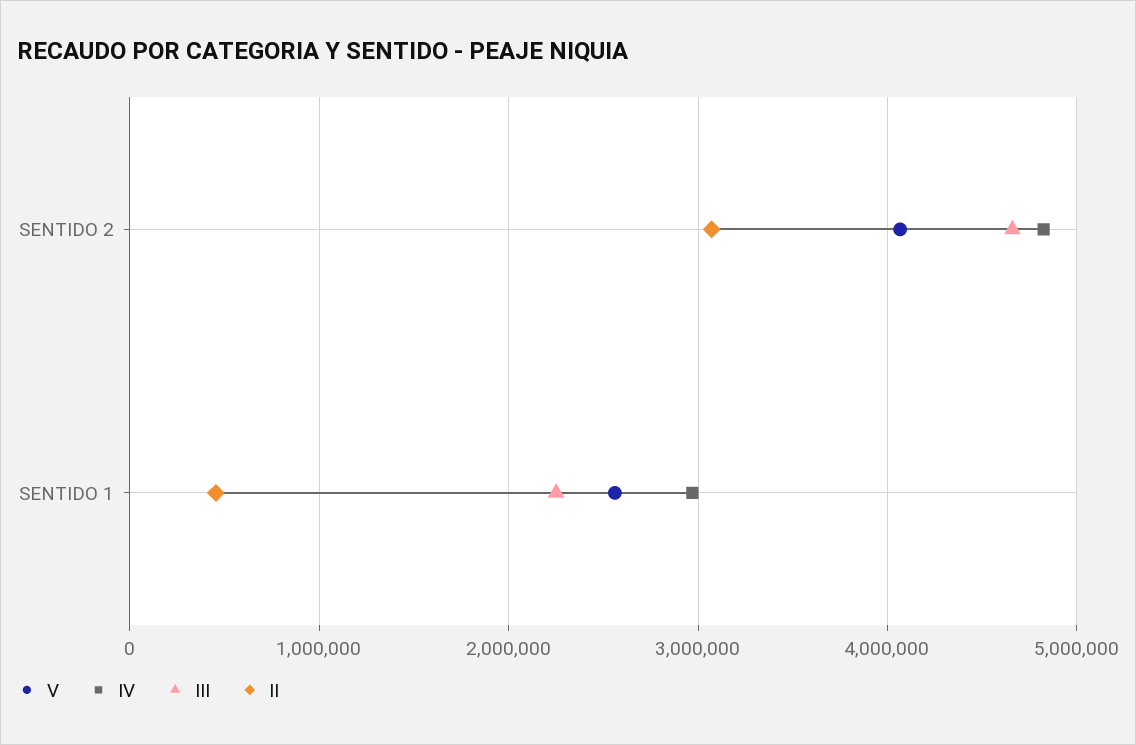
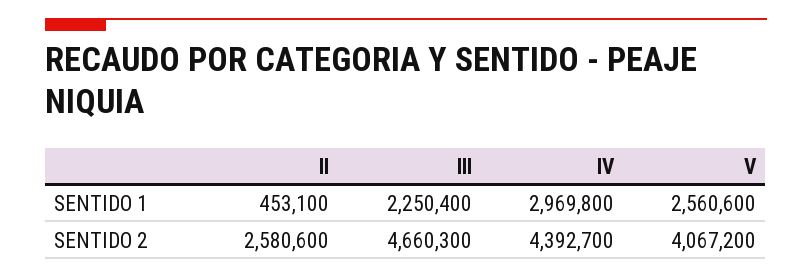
  {
    "V": {
      "SENTIDO 2": 4067200,
      "SENTIDO 1": 2560600
    },
    "IV": {
-     "SENTIDO 2": 4800000,
+     "SENTIDO 2": 4392700,
      "SENTIDO 1": 2969800
    },
    "III": {
      "SENTIDO 2": 4660300,
      "SENTIDO 1": 2250400
    },
    "II": {
-     "SENTIDO 2": 3100000,
+     "SENTIDO 2": 2580600,
      "SENTIDO 1": 453100
    }
  }

